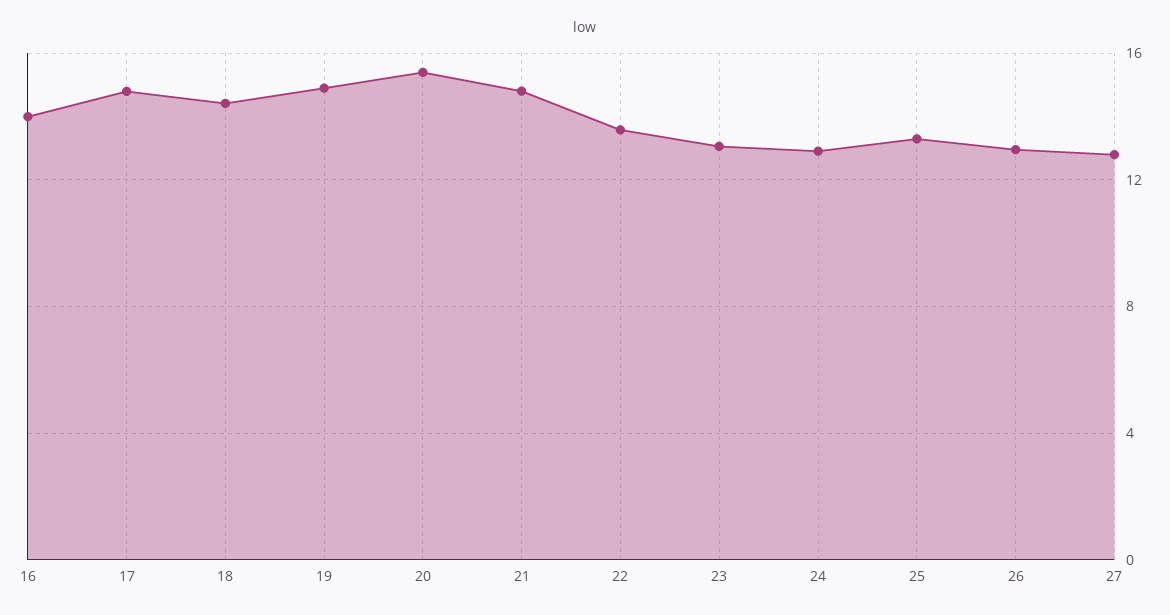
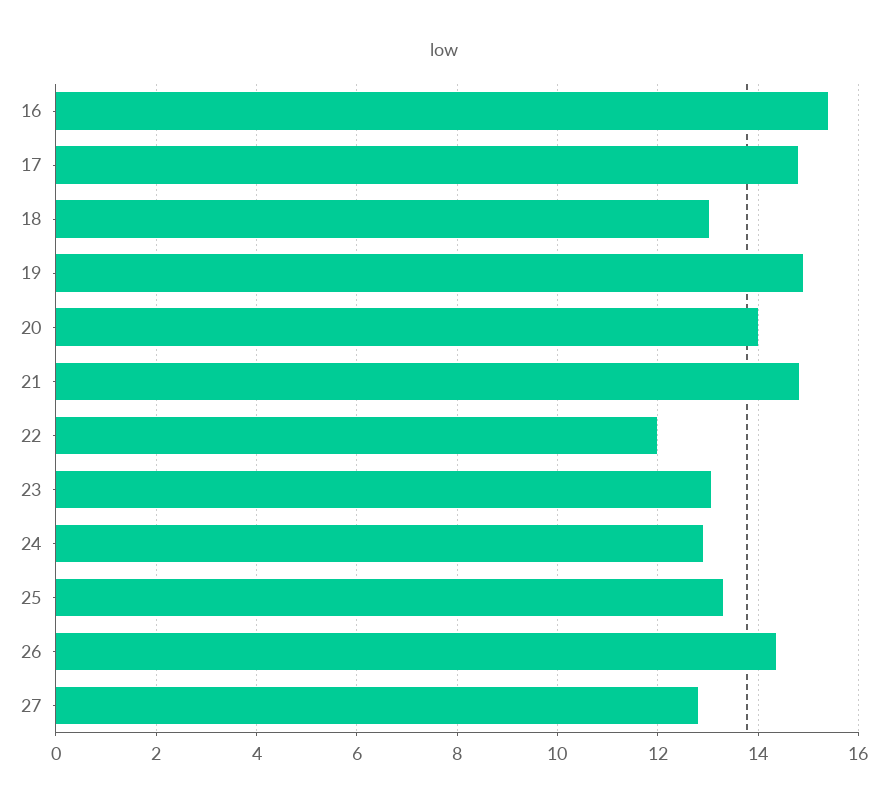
  {
-   "16": 14,
+   "16": 15.4,
    "17": 14.8,
-   "18": 14.5,
+   "18": 13,
    "19": 15,
-   "20": 15.5,
+   "20": 14,
    "21": 14.8,
-   "22": 13.5,
+   "22": 12,
    "23": 13,
    "24": 13,
    "25": 13.4,
-   "26": 13,
+   "26": 14.4,
    "27": 12.8
  }

